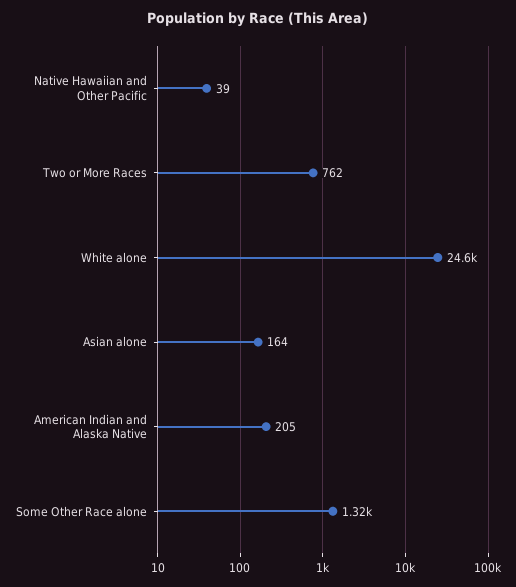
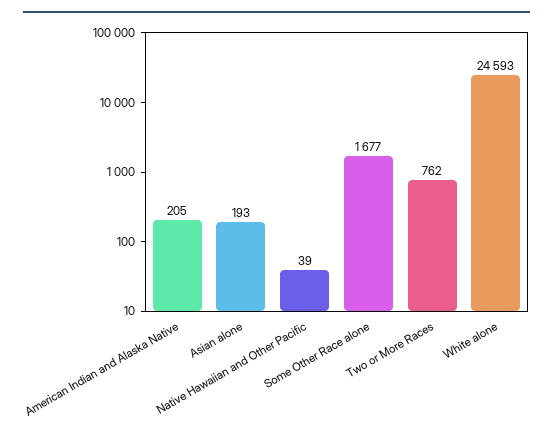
  {
    "Native Hawaiian and Other Pacific": 39,
    "Two or More Races": 762,
    "White alone": 24593,
-   "Asian alone": 164,
+   "Asian alone": 193,
    "American Indian and Alaska Native": 205,
-   "Some Other Race alone": 1320
+   "Some Other Race alone": 1677
  }

